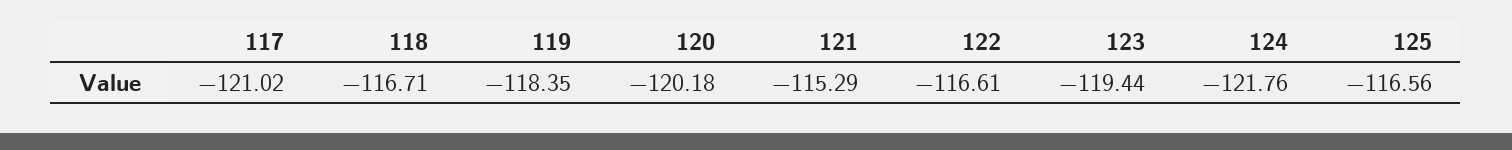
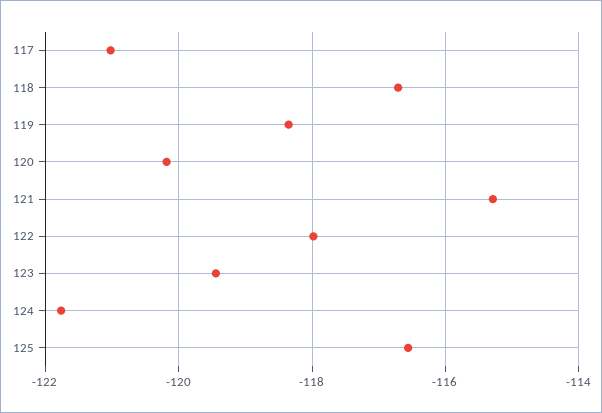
  {
    "117": -121.02,
    "118": -116.71,
    "119": -118.35,
    "120": -120.18,
    "121": -115.29,
-   "122": -116.61,
+   "122": -118,
    "123": -119.44,
    "124": -121.76,
    "125": -116.56
  }

